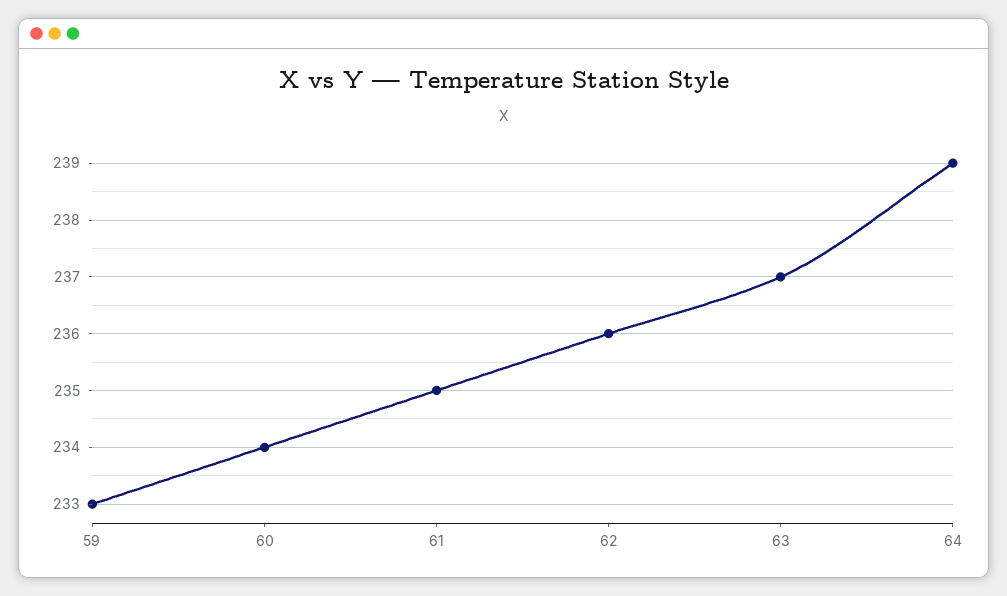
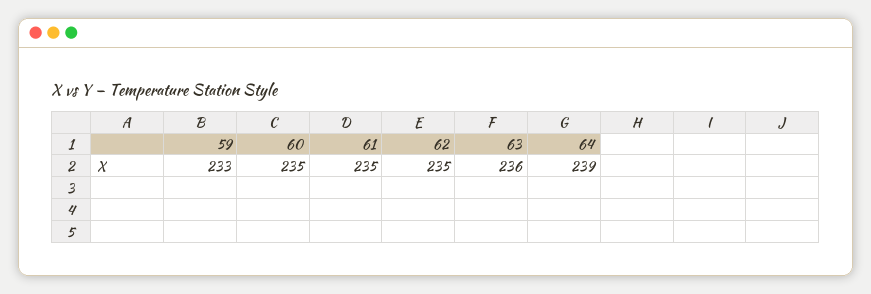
  {
    "59": 233,
-   "60": 234,
+   "60": 235,
    "61": 235,
-   "62": 236,
+   "62": 235,
-   "63": 237,
+   "63": 236,
    "64": 239
  }

